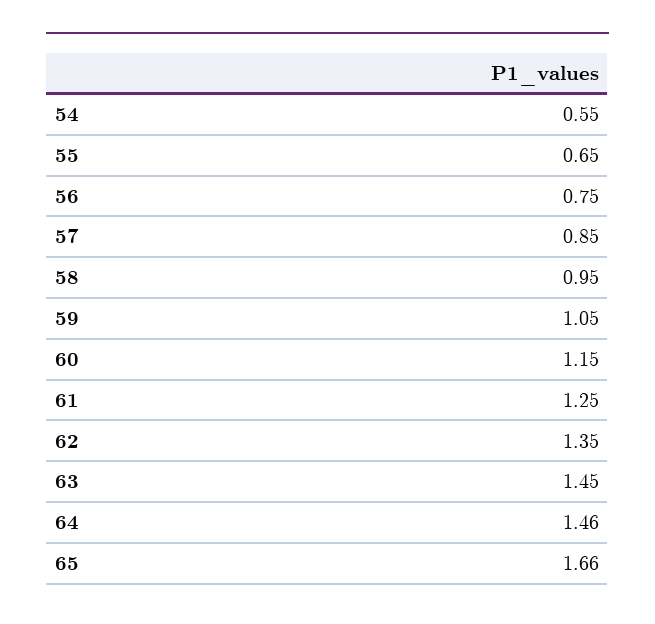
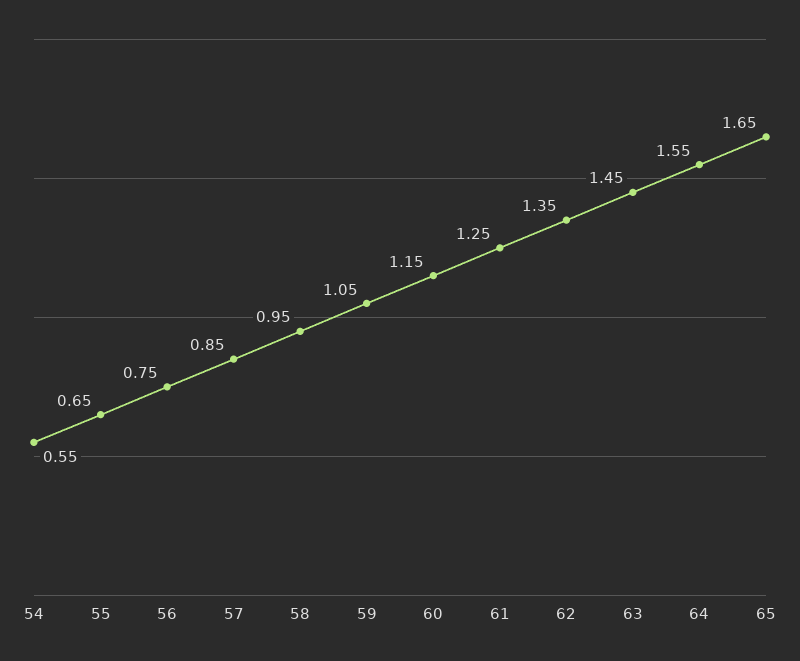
  {
    "54": 0.55,
    "55": 0.65,
    "56": 0.75,
    "57": 0.85,
    "58": 0.95,
    "59": 1.05,
    "60": 1.15,
    "61": 1.25,
    "62": 1.35,
    "63": 1.45,
-   "64": 1.46,
+   "64": 1.55,
-   "65": 1.66
+   "65": 1.65
  }

